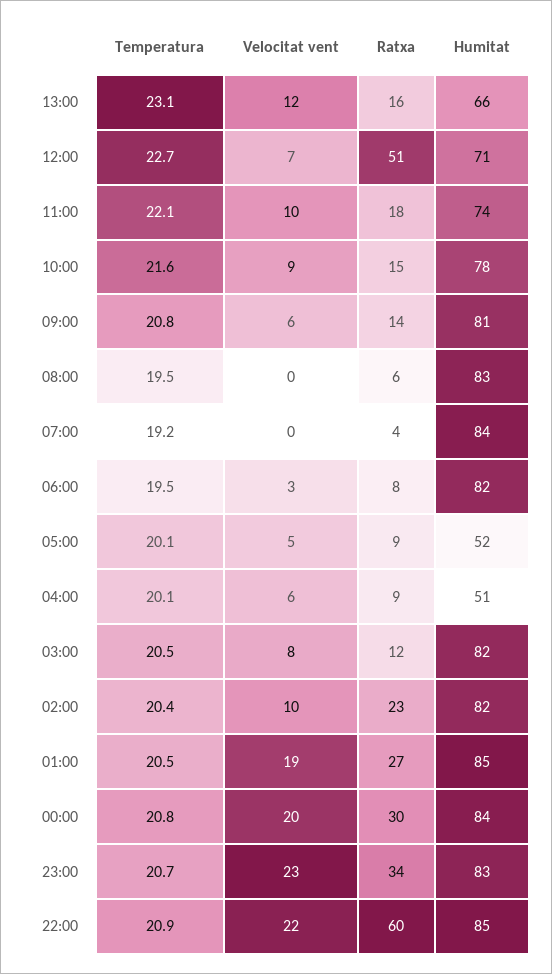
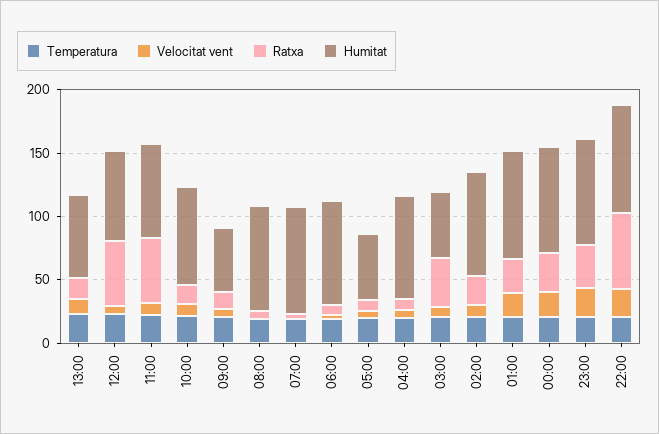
  {
    "Temperatura": {
      "13:00": 23.1,
      "12:00": 22.7,
      "11:00": 22.1,
      "10:00": 21.6,
      "09:00": 20.8,
      "08:00": 19.5,
      "07:00": 19.2,
      "06:00": 19.5,
      "05:00": 20.1,
      "04:00": 20.1,
      "03:00": 20.5,
      "02:00": 20.4,
      "01:00": 20.5,
      "00:00": 20.8,
      "23:00": 20.7,
      "22:00": 20.9
    },
    "Velocitat vent": {
      "13:00": 12,
      "12:00": 7,
      "11:00": 10,
      "10:00": 9,
      "09:00": 6,
      "08:00": 0,
      "07:00": 0,
      "06:00": 3,
      "05:00": 5,
      "04:00": 6,
      "03:00": 8,
      "02:00": 10,
      "01:00": 19,
      "00:00": 20,
      "23:00": 23,
      "22:00": 22
    },
    "Ratxa": {
      "13:00": 16,
      "12:00": 51,
-     "11:00": 18,
+     "11:00": 50,
      "10:00": 15,
      "09:00": 14,
      "08:00": 6,
      "07:00": 4,
      "06:00": 8,
      "05:00": 9,
      "04:00": 9,
-     "03:00": 12,
+     "03:00": 40,
      "02:00": 23,
      "01:00": 27,
      "00:00": 30,
      "23:00": 34,
      "22:00": 60
    },
    "Humitat": {
      "13:00": 66,
      "12:00": 71,
      "11:00": 74,
      "10:00": 78,
-     "09:00": 81,
+     "09:00": 50,
      "08:00": 83,
      "07:00": 84,
      "06:00": 82,
      "05:00": 52,
-     "04:00": 51,
+     "04:00": 80,
-     "03:00": 82,
+     "03:00": 50,
      "02:00": 82,
      "01:00": 85,
      "00:00": 84,
      "23:00": 83,
      "22:00": 85
    }
  }

